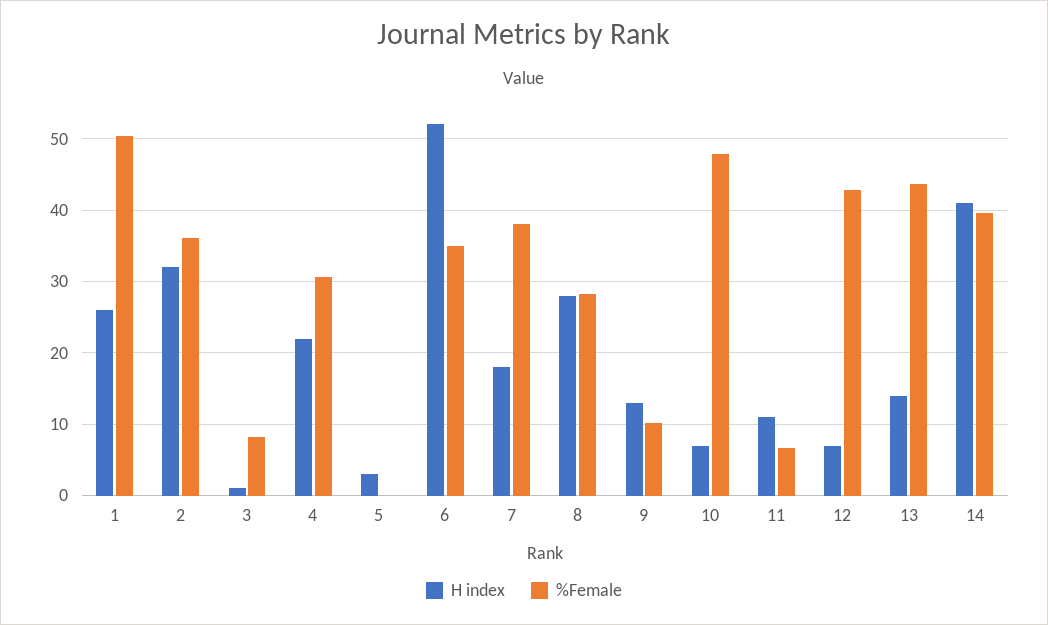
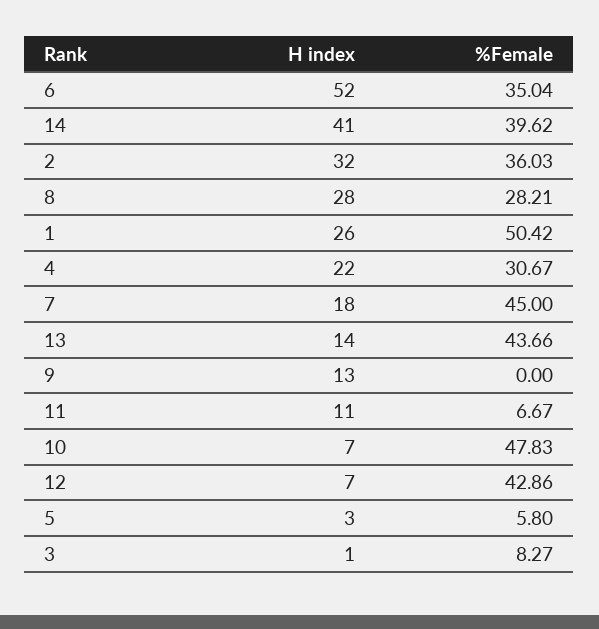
  {
    "H index": {
      "1": 26,
      "2": 32,
      "3": 1,
      "4": 22,
      "5": 3,
      "6": 52,
      "7": 18,
      "8": 28,
      "9": 13,
      "10": 7,
      "11": 11,
      "12": 7,
      "13": 14,
      "14": 41
    },
    "%Female": {
      "1": 50.42,
      "2": 36.03,
      "3": 8.27,
      "4": 30.67,
-     "5": 0,
+     "5": 5.8,
      "6": 35.04,
-     "7": 38,
+     "7": 45,
      "8": 28.21,
-     "9": 10,
+     "9": 0,
      "10": 47.83,
      "11": 6.67,
      "12": 42.86,
      "13": 43.66,
      "14": 39.62
    }
  }

